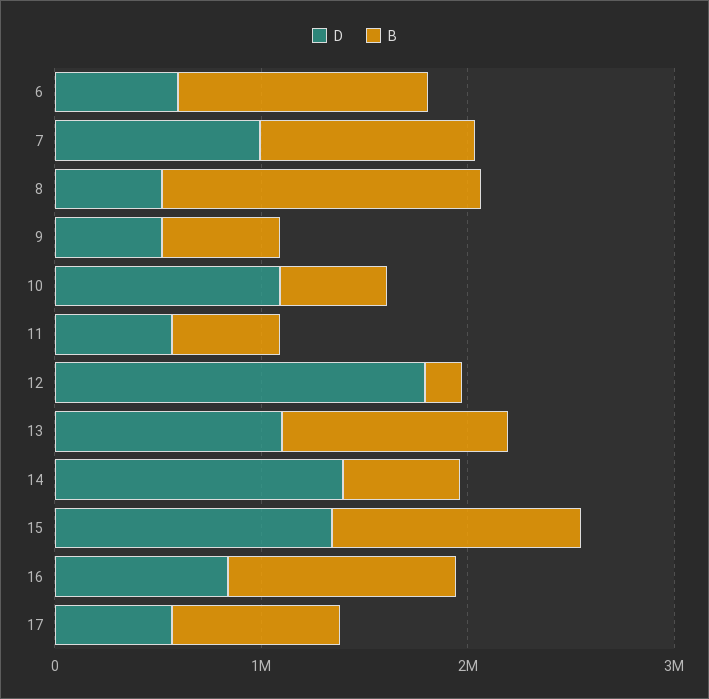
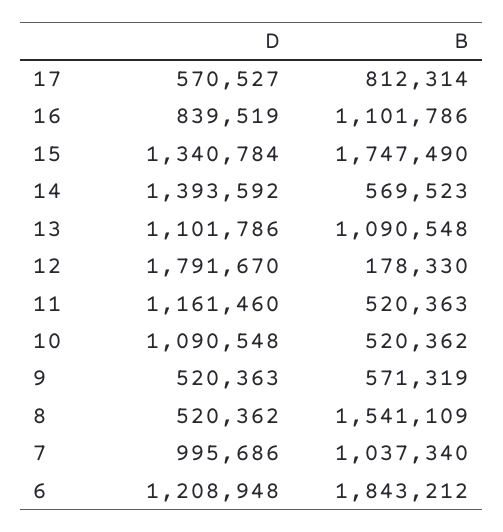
  {
    "D": {
-     "6": 600000,
+     "6": 1208948,
      "7": 995686,
      "8": 520362,
      "9": 520363,
      "10": 1090548,
-     "11": 600000,
+     "11": 1161460,
      "12": 1791670,
      "13": 1101786,
      "14": 1393592,
      "15": 1340784,
      "16": 839519,
      "17": 570527
    },
    "B": {
-     "6": 1200000,
+     "6": 1843212,
      "7": 1037340,
      "8": 1541109,
      "9": 571319,
      "10": 520362,
      "11": 520363,
      "12": 178330,
      "13": 1090548,
      "14": 569523,
-     "15": 1200000,
+     "15": 1747490,
      "16": 1101786,
      "17": 812314
    }
  }

